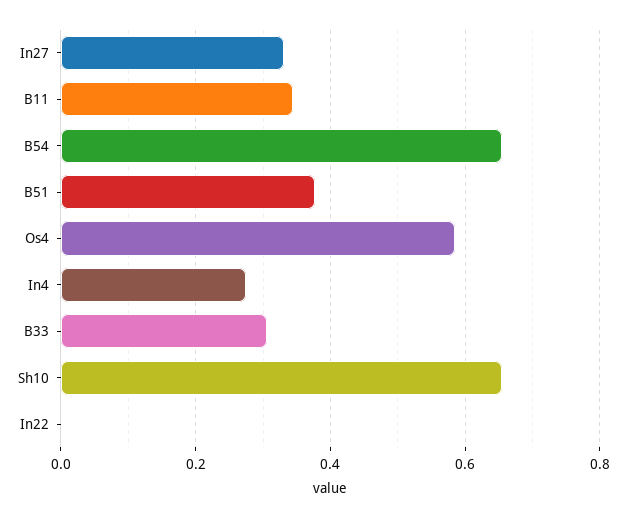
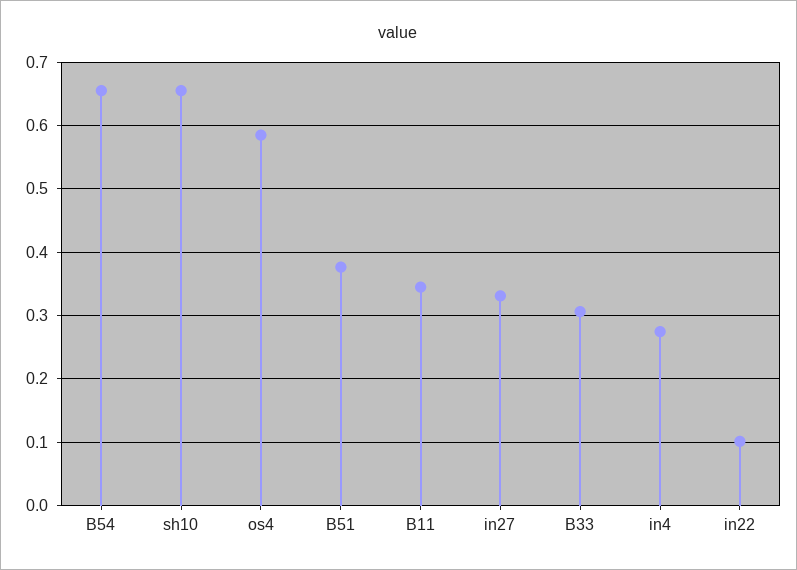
  {
    "In27": 0.33,
    "B11": 0.35,
    "B54": 0.66,
    "B51": 0.38,
    "Os4": 0.59,
    "In4": 0.27,
    "B33": 0.31,
    "Sh10": 0.66,
-   "In22": 0
+   "In22": 0.1
  }

